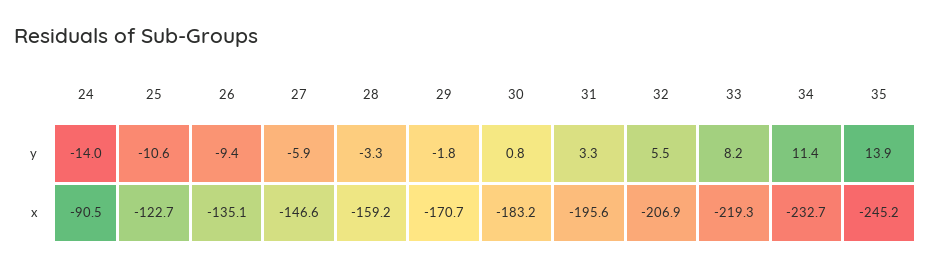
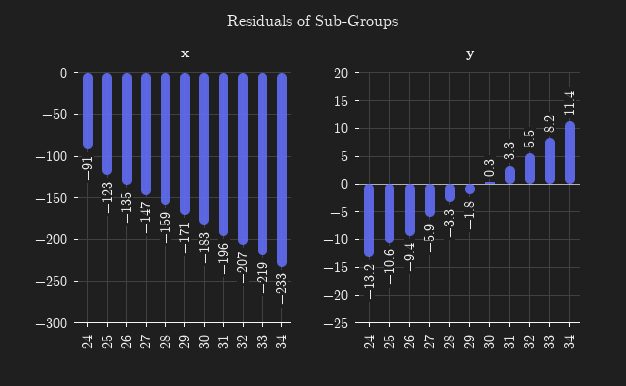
  {
    "y": {
-     "24": -14,
+     "24": -13.2,
      "25": -10.6,
      "26": -9.4,
      "27": -5.9,
      "28": -3.3,
      "29": -1.8,
-     "30": 0.8,
+     "30": 0.3,
      "31": 3.3,
      "32": 5.5,
      "33": 8.2,
-     "34": 11.4,
+     "34": 11.4
-     "35": 13.9
    },
    "x": {
      "24": -90.5,
      "25": -122.7,
      "26": -135.1,
      "27": -146.6,
      "28": -159.2,
      "29": -170.7,
      "30": -183.2,
      "31": -195.6,
      "32": -206.9,
      "33": -219.3,
-     "34": -232.7,
+     "34": -232.7
-     "35": -245.2
    }
  }

